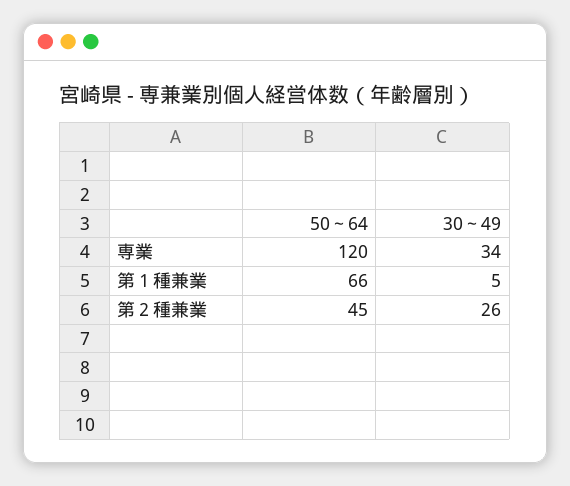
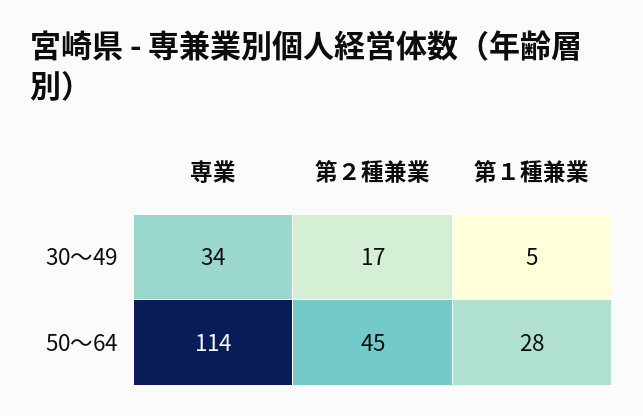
  {
    "50～64": {
-     "専業": 120,
+     "専業": 114,
-     "第１種兼業": 66,
+     "第１種兼業": 28,
      "第２種兼業": 45
    },
    "30～49": {
      "専業": 34,
      "第１種兼業": 5,
-     "第２種兼業": 26
+     "第２種兼業": 17
    }
  }

